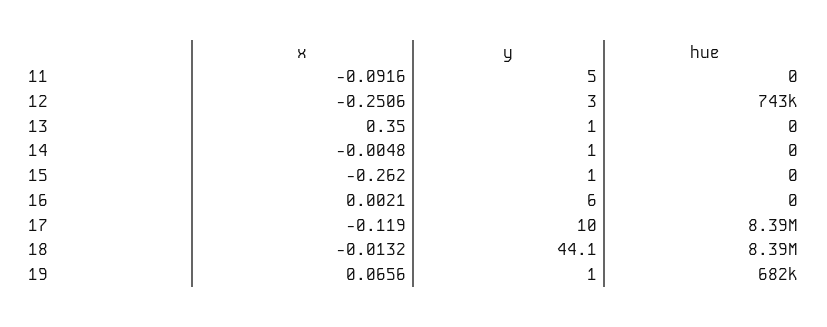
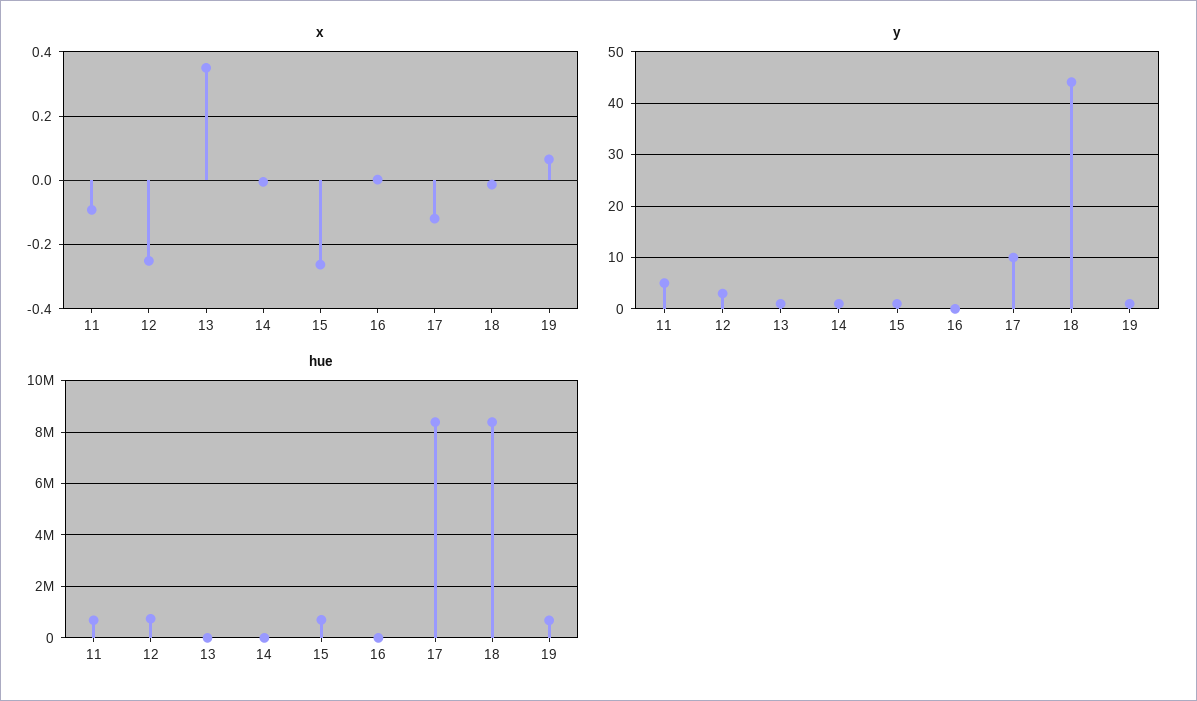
  {
    "x": {
      "11": -0.0916,
      "12": -0.2506,
      "13": 0.35,
      "14": -0.0048,
      "15": -0.262,
      "16": 0.0021,
      "17": -0.119,
      "18": -0.0132,
      "19": 0.0656
    },
    "y": {
      "11": 5,
      "12": 3,
      "13": 1,
      "14": 1,
      "15": 1,
-     "16": 6,
+     "16": 0,
      "17": 10,
      "18": 44.1,
      "19": 1
    },
    "hue": {
-     "11": 0,
+     "11": 750000,
      "12": 743000,
      "13": 0,
      "14": 0,
-     "15": 0,
+     "15": 750000,
      "16": 0,
      "17": 8390000,
      "18": 8390000,
      "19": 682000
    }
  }

